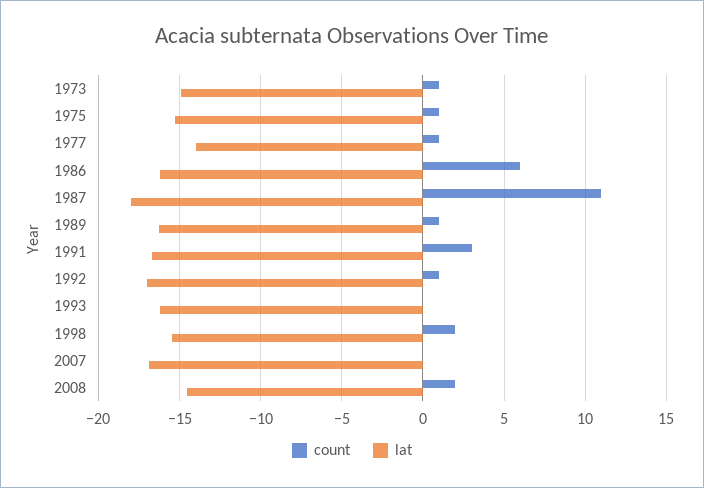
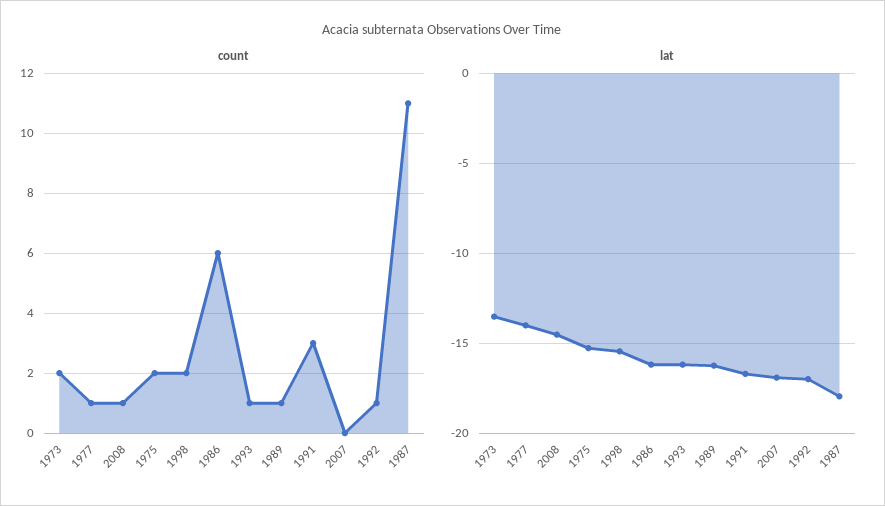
  {
    "count": {
-     "1973": 1,
+     "1973": 2,
-     "1975": 1,
+     "1975": 2,
      "1977": 1,
      "1986": 6,
      "1987": 11,
      "1989": 1,
      "1991": 3,
      "1992": 1,
-     "1993": 0,
+     "1993": 1,
      "1998": 2,
      "2007": 0,
-     "2008": 2
+     "2008": 1
    },
    "lat": {
-     "1973": -15,
+     "1973": -13.5,
      "1975": -15.5,
      "1977": -14,
      "1986": -16,
      "1987": -18,
      "1989": -16.5,
      "1991": -16.5,
      "1992": -17,
      "1993": -16,
      "1998": -15.5,
      "2007": -17,
      "2008": -14.5
    }
  }

